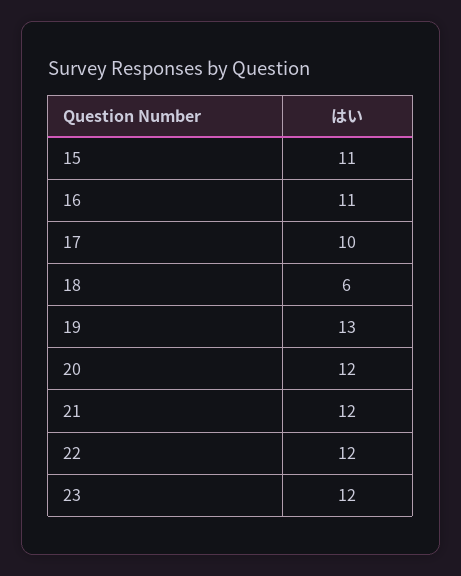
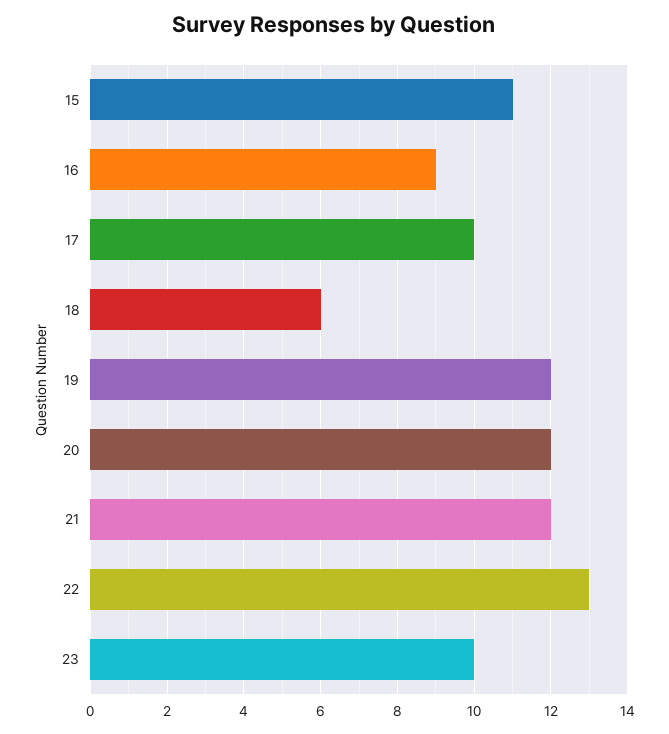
  {
    "15": 11,
-   "16": 11,
+   "16": 9,
    "17": 10,
    "18": 6,
-   "19": 13,
+   "19": 12,
    "20": 12,
    "21": 12,
-   "22": 12,
+   "22": 13,
-   "23": 12
+   "23": 10
  }

